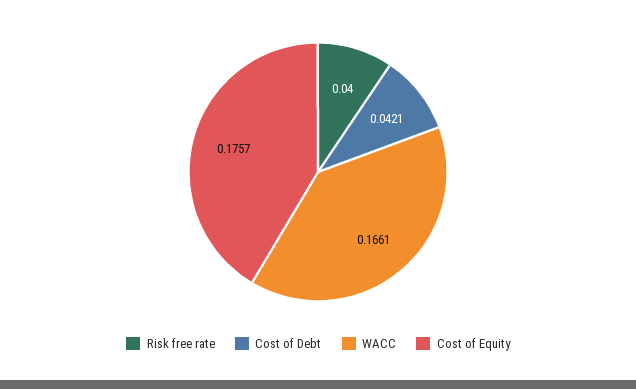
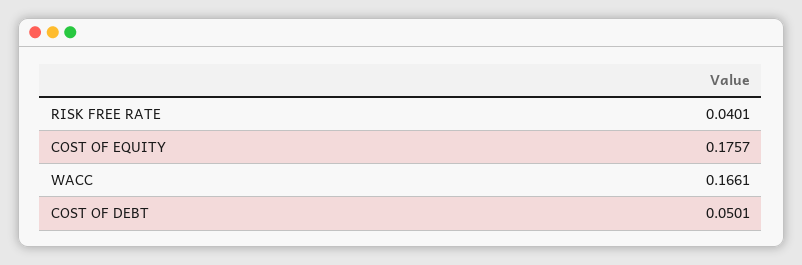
  {
-   "Risk free rate": 0.04,
+   "Risk free rate": 0.0401,
-   "Cost of Debt": 0.0421,
+   "Cost of Debt": 0.0501,
    "WACC": 0.1661,
    "Cost of Equity": 0.1757
  }

